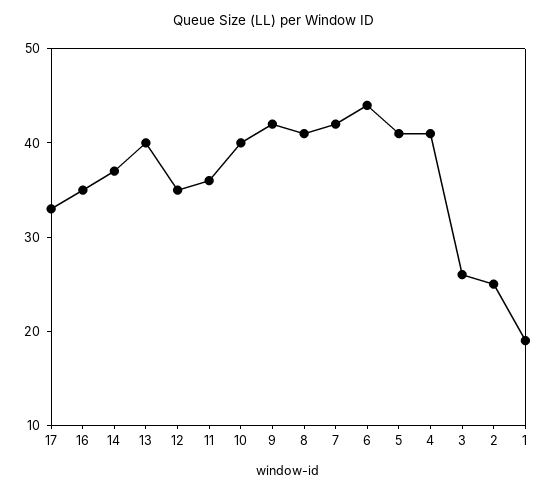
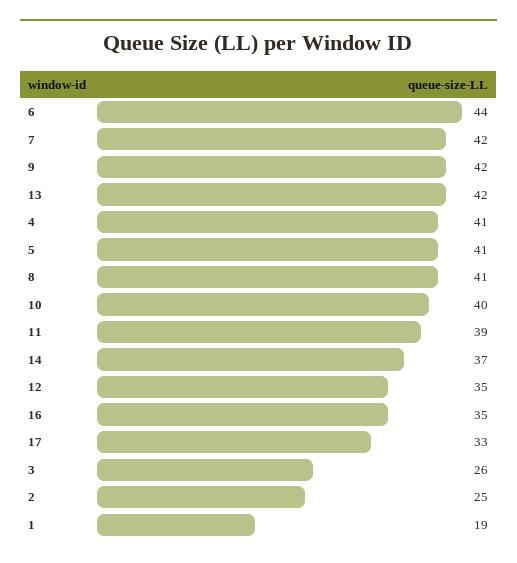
  {
    "17": 33,
    "16": 35,
    "14": 37,
-   "13": 40,
+   "13": 42,
    "12": 35,
-   "11": 36,
+   "11": 39,
    "10": 40,
    "9": 42,
    "8": 41,
    "7": 42,
    "6": 44,
    "5": 41,
    "4": 41,
    "3": 26,
    "2": 25,
    "1": 19
  }

